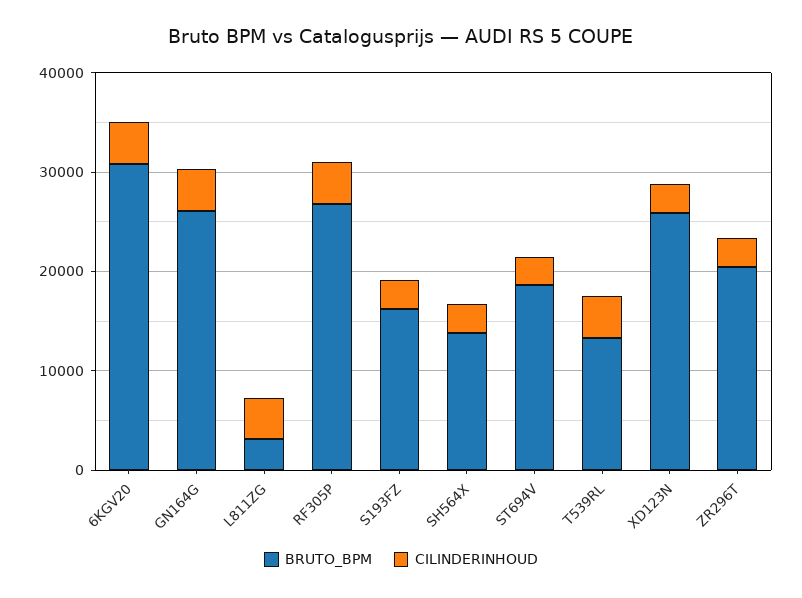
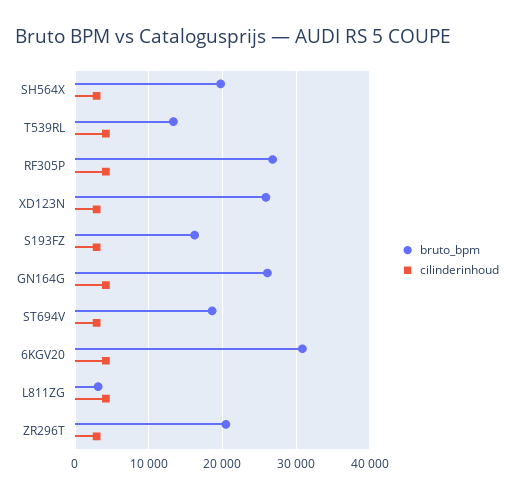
  {
    "BRUTO_BPM": {
      "6KGV20": 31000,
      "GN164G": 26000,
      "L811ZG": 3000,
      "RF305P": 27000,
      "S193FZ": 16000,
-     "SH564X": 14000,
+     "SH564X": 20000,
      "ST694V": 19000,
      "T539RL": 13000,
      "XD123N": 26000,
      "ZR296T": 20000
    },
    "CILINDERINHOUD": {
      "6KGV20": 4000,
      "GN164G": 4000,
      "L811ZG": 4000,
      "RF305P": 4000,
      "S193FZ": 3000,
      "SH564X": 3000,
      "ST694V": 3000,
      "T539RL": 4000,
      "XD123N": 3000,
      "ZR296T": 3000
    }
  }

